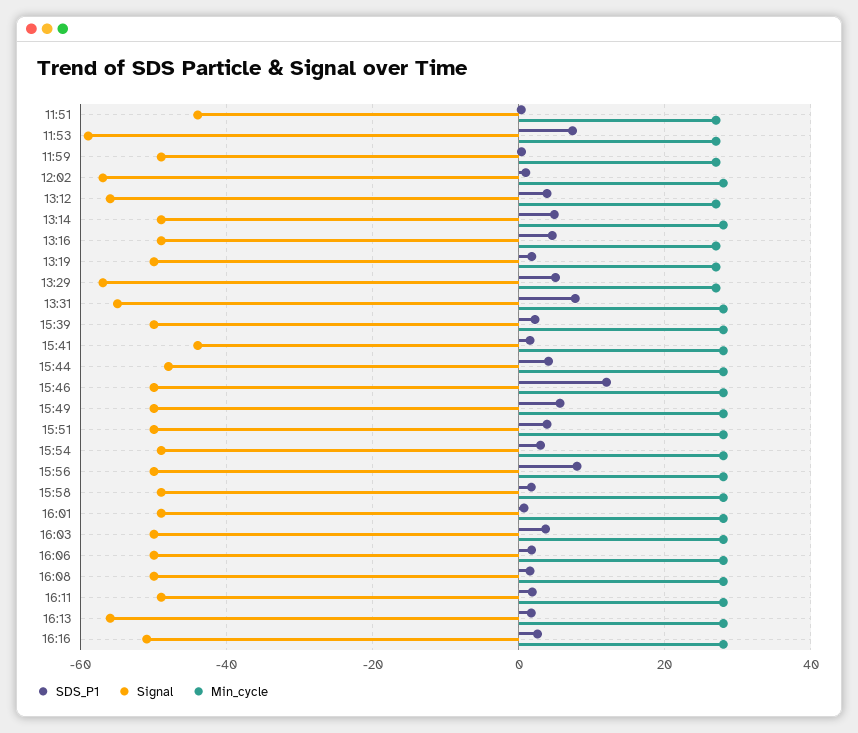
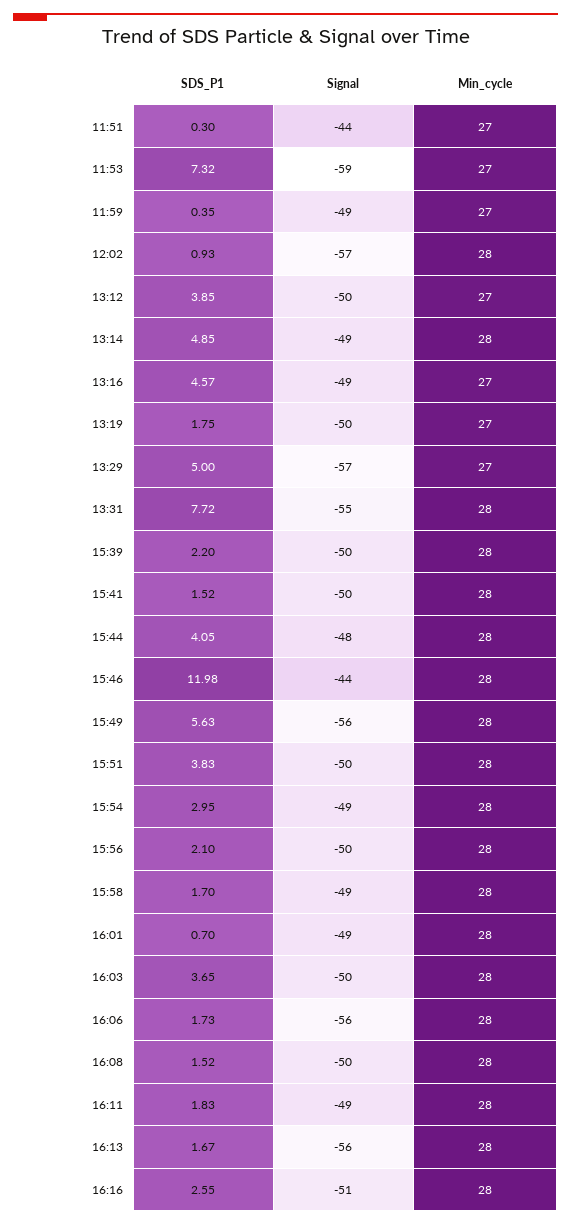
  {
    "SDS_P1": {
      "11:51": 0.3,
      "11:53": 7.32,
      "11:59": 0.35,
      "12:02": 0.93,
      "13:12": 3.85,
      "13:14": 4.85,
      "13:16": 4.57,
      "13:19": 1.75,
      "13:29": 5,
      "13:31": 7.72,
      "15:39": 2.2,
      "15:41": 1.52,
      "15:44": 4.05,
      "15:46": 11.98,
      "15:49": 5.63,
      "15:51": 3.83,
      "15:54": 2.95,
-     "15:56": 8,
+     "15:56": 2.1,
      "15:58": 1.7,
      "16:01": 0.7,
      "16:03": 3.65,
      "16:06": 1.73,
      "16:08": 1.52,
      "16:11": 1.83,
      "16:13": 1.67,
      "16:16": 2.55
    },
    "Signal": {
      "11:51": -44,
      "11:53": -59,
      "11:59": -49,
      "12:02": -57,
-     "13:12": -56,
+     "13:12": -50,
      "13:14": -49,
      "13:16": -49,
      "13:19": -50,
      "13:29": -57,
      "13:31": -55,
      "15:39": -50,
-     "15:41": -44,
+     "15:41": -50,
      "15:44": -48,
-     "15:46": -50,
+     "15:46": -44,
-     "15:49": -50,
+     "15:49": -56,
      "15:51": -50,
      "15:54": -49,
      "15:56": -50,
      "15:58": -49,
      "16:01": -49,
      "16:03": -50,
-     "16:06": -50,
+     "16:06": -56,
      "16:08": -50,
      "16:11": -49,
      "16:13": -56,
      "16:16": -51
    },
    "Min_cycle": {
      "11:51": 27,
      "11:53": 27,
      "11:59": 27,
      "12:02": 28,
      "13:12": 27,
      "13:14": 28,
      "13:16": 27,
      "13:19": 27,
      "13:29": 27,
      "13:31": 28,
      "15:39": 28,
      "15:41": 28,
      "15:44": 28,
      "15:46": 28,
      "15:49": 28,
      "15:51": 28,
      "15:54": 28,
      "15:56": 28,
      "15:58": 28,
      "16:01": 28,
      "16:03": 28,
      "16:06": 28,
      "16:08": 28,
      "16:11": 28,
      "16:13": 28,
      "16:16": 28
    }
  }

